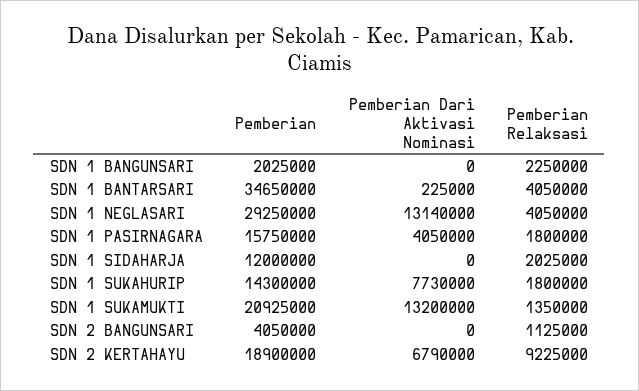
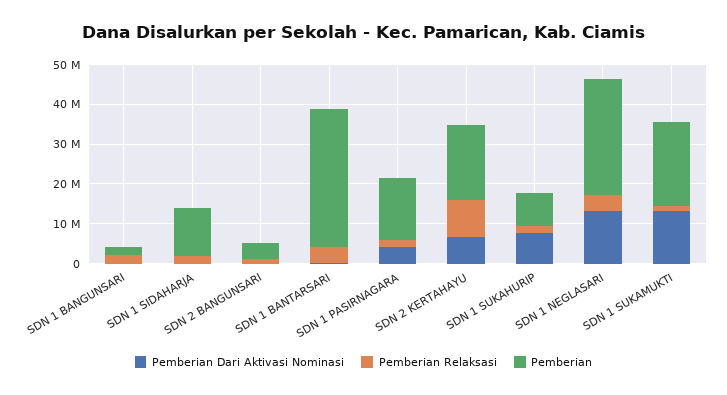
  {
    "Pemberian": {
      "SDN 1 BANGUNSARI": 2025000,
      "SDN 1 BANTARSARI": 34650000,
      "SDN 1 NEGLASARI": 29250000,
      "SDN 1 PASIRNAGARA": 15750000,
      "SDN 1 SIDAHARJA": 12000000,
-     "SDN 1 SUKAHURIP": 14300000,
+     "SDN 1 SUKAHURIP": 7500000,
      "SDN 1 SUKAMUKTI": 20925000,
      "SDN 2 BANGUNSARI": 4050000,
      "SDN 2 KERTAHAYU": 18900000
    },
    "Pemberian Dari Aktivasi Nominasi": {
      "SDN 1 BANGUNSARI": 0,
      "SDN 1 BANTARSARI": 225000,
      "SDN 1 NEGLASARI": 13140000,
      "SDN 1 PASIRNAGARA": 4050000,
      "SDN 1 SIDAHARJA": 0,
      "SDN 1 SUKAHURIP": 7730000,
      "SDN 1 SUKAMUKTI": 13200000,
      "SDN 2 BANGUNSARI": 0,
      "SDN 2 KERTAHAYU": 6790000
    },
    "Pemberian Relaksasi": {
      "SDN 1 BANGUNSARI": 2250000,
      "SDN 1 BANTARSARI": 4050000,
      "SDN 1 NEGLASARI": 4050000,
      "SDN 1 PASIRNAGARA": 1800000,
      "SDN 1 SIDAHARJA": 2025000,
      "SDN 1 SUKAHURIP": 1800000,
      "SDN 1 SUKAMUKTI": 1350000,
      "SDN 2 BANGUNSARI": 1125000,
      "SDN 2 KERTAHAYU": 9225000
    }
  }

